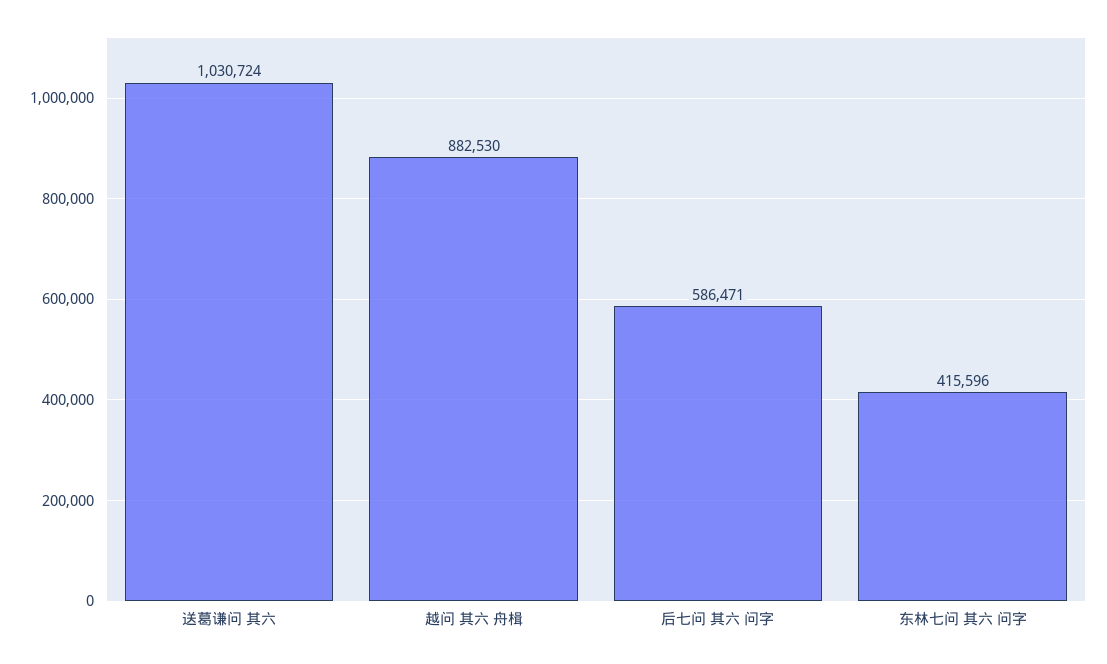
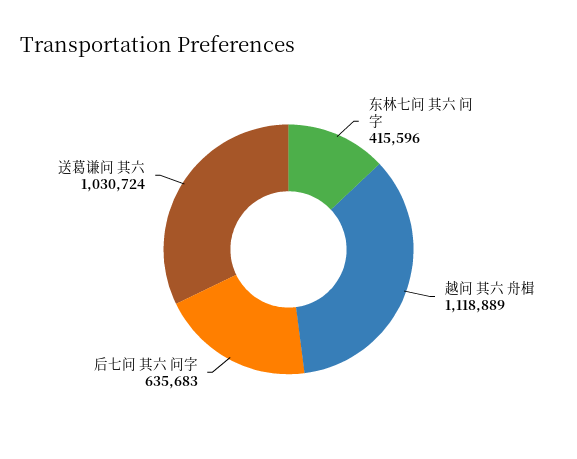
  {
    "送葛谦问 其六": 1030724,
-   "越问 其六 舟楫": 882530,
+   "越问 其六 舟楫": 1118889,
-   "后七问 其六 问字": 586471,
+   "后七问 其六 问字": 635683,
    "东林七问 其六 问字": 415596
  }

